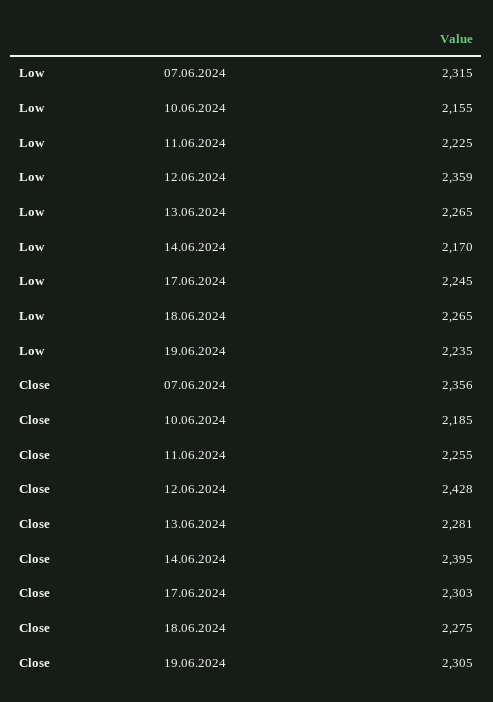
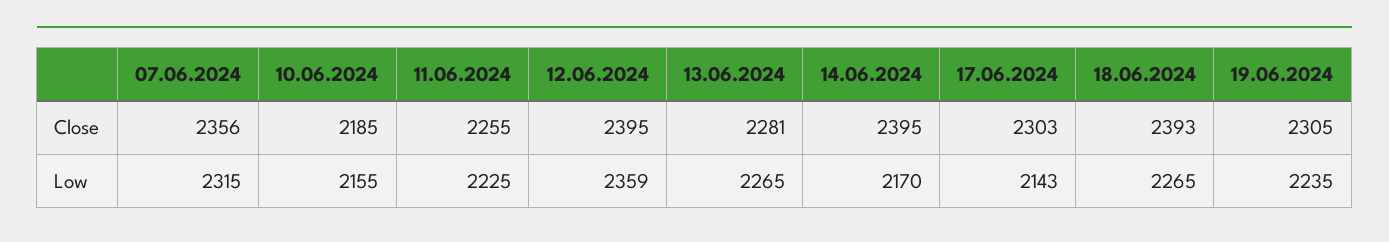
  {
    "Low": {
      "07.06.2024": 2315,
      "10.06.2024": 2155,
      "11.06.2024": 2225,
      "12.06.2024": 2359,
      "13.06.2024": 2265,
      "14.06.2024": 2170,
-     "17.06.2024": 2245,
+     "17.06.2024": 2143,
      "18.06.2024": 2265,
      "19.06.2024": 2235
    },
    "Close": {
      "07.06.2024": 2356,
      "10.06.2024": 2185,
      "11.06.2024": 2255,
-     "12.06.2024": 2428,
+     "12.06.2024": 2395,
      "13.06.2024": 2281,
      "14.06.2024": 2395,
      "17.06.2024": 2303,
-     "18.06.2024": 2275,
+     "18.06.2024": 2393,
      "19.06.2024": 2305
    }
  }

